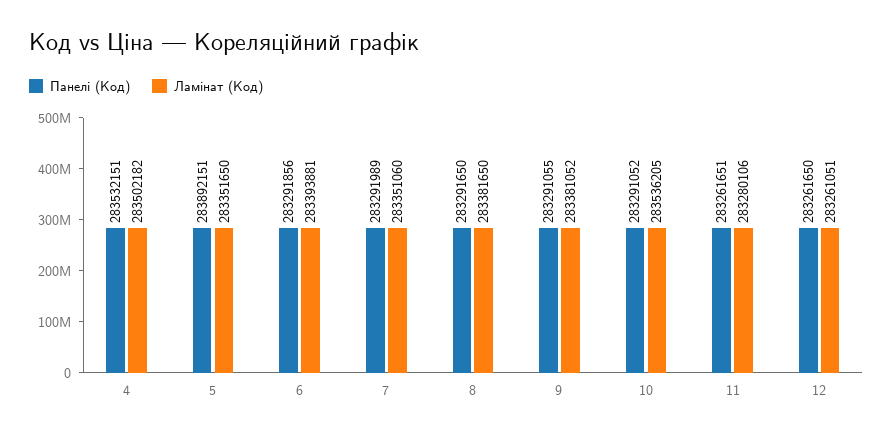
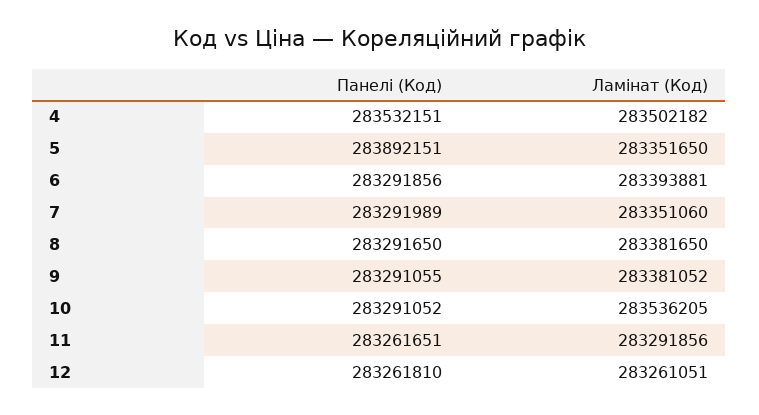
  {
    "Панелі (Код)": {
      "4": 283532151,
      "5": 283892151,
      "6": 283291856,
      "7": 283291989,
      "8": 283291650,
      "9": 283291055,
      "10": 283291052,
      "11": 283261651,
-     "12": 283261650
+     "12": 283261810
    },
    "Ламінат (Код)": {
      "4": 283502182,
      "5": 283351650,
      "6": 283393881,
      "7": 283351060,
      "8": 283381650,
      "9": 283381052,
      "10": 283536205,
-     "11": 283280106,
+     "11": 283291856,
      "12": 283261051
    }
  }

